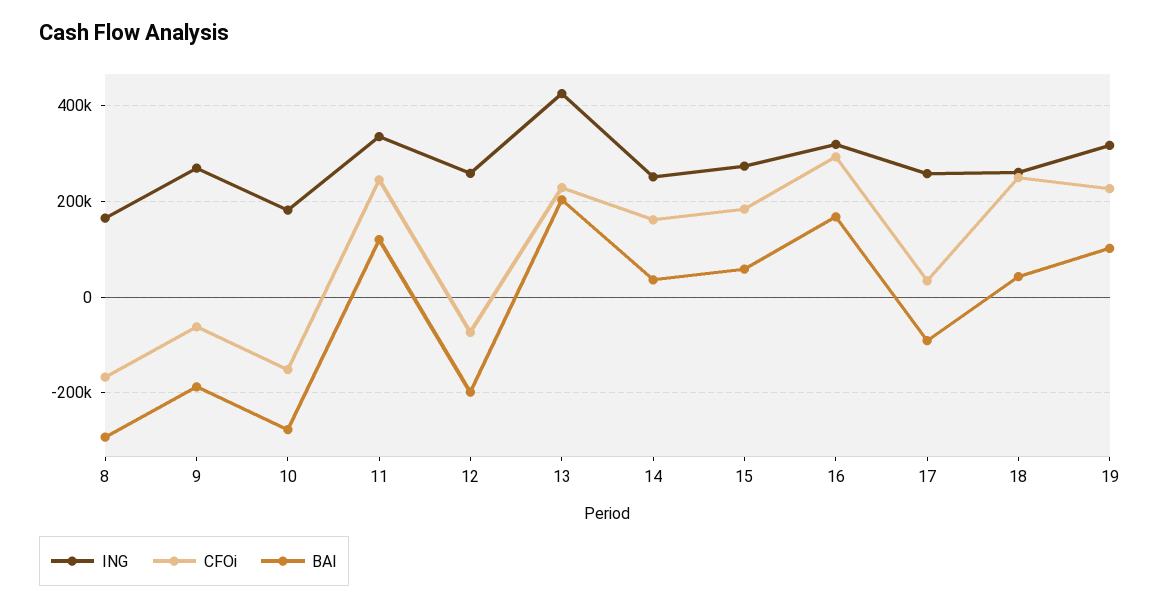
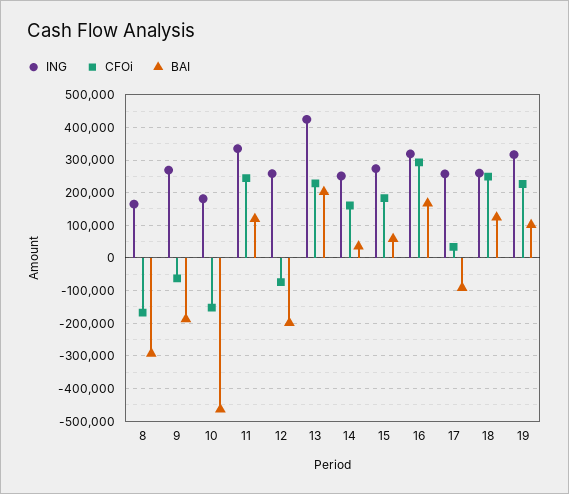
  {
    "ING": {
      "8": 160000,
      "9": 260000,
      "10": 180000,
      "11": 340000,
      "12": 260000,
      "13": 420000,
      "14": 260000,
      "15": 280000,
      "16": 320000,
      "17": 260000,
      "18": 260000,
      "19": 320000
    },
    "CFOi": {
      "8": -160000,
      "9": -60000,
      "10": -160000,
      "11": 240000,
      "12": -80000,
      "13": 220000,
      "14": 160000,
      "15": 180000,
      "16": 300000,
      "17": 40000,
      "18": 240000,
      "19": 220000
    },
    "BAI": {
      "8": -300000,
      "9": -180000,
-     "10": -280000,
+     "10": -460000,
      "11": 120000,
      "12": -200000,
      "13": 200000,
      "14": 40000,
      "15": 60000,
      "16": 160000,
      "17": -100000,
-     "18": 40000,
+     "18": 120000,
      "19": 100000
    }
  }

